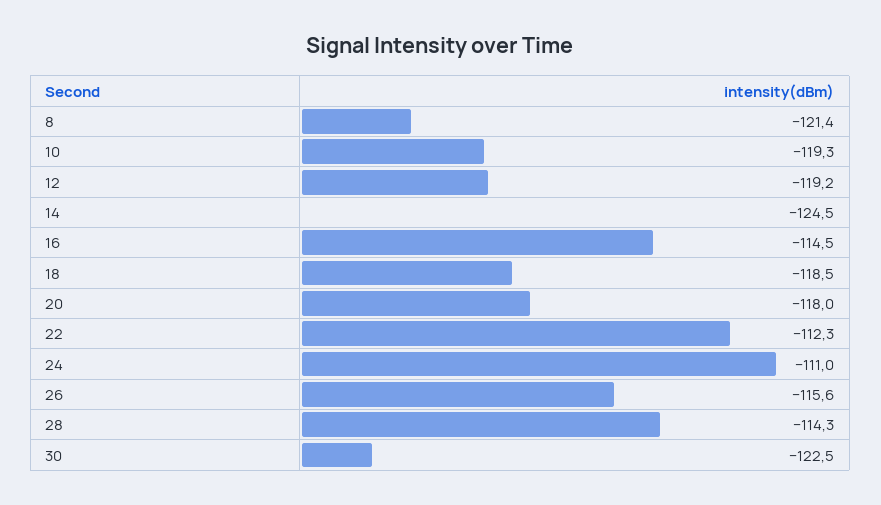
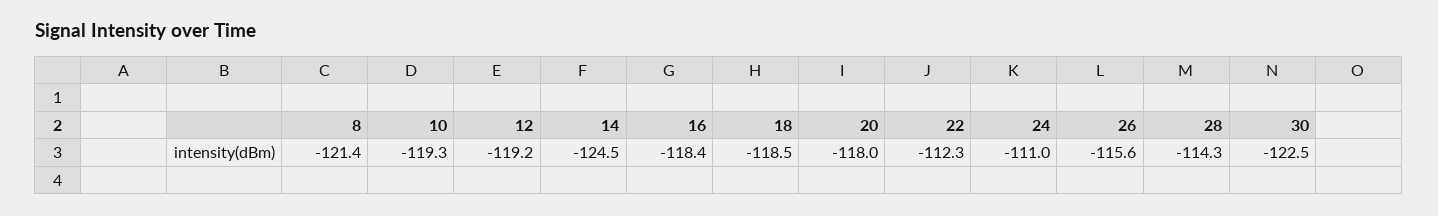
  {
    "8": -121.4,
    "10": -119.3,
    "12": -119.2,
    "14": -124.5,
-   "16": -114.5,
+   "16": -118.4,
    "18": -118.5,
    "20": -118,
    "22": -112.3,
    "24": -111,
    "26": -115.6,
    "28": -114.3,
    "30": -122.5
  }

